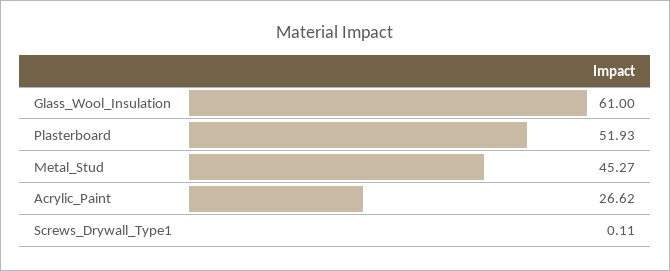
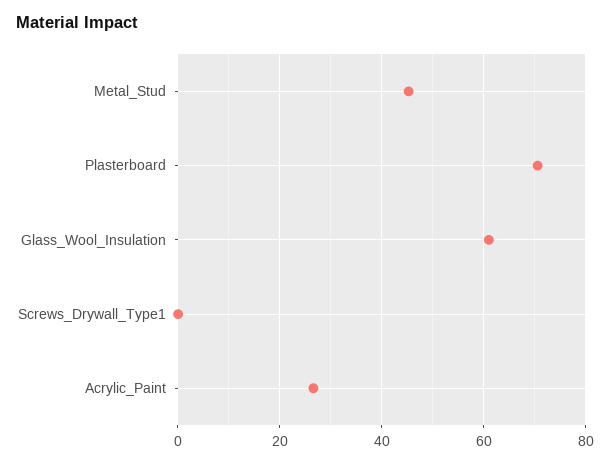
  {
    "Glass_Wool_Insulation": 61,
-   "Plasterboard": 51.93,
+   "Plasterboard": 70,
    "Metal_Stud": 45.27,
    "Acrylic_Paint": 26.62,
    "Screws_Drywall_Type1": 0.11
  }

